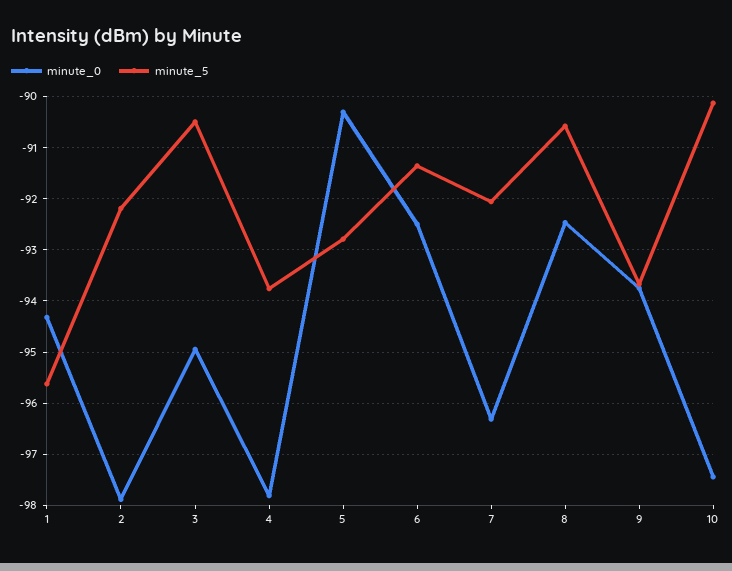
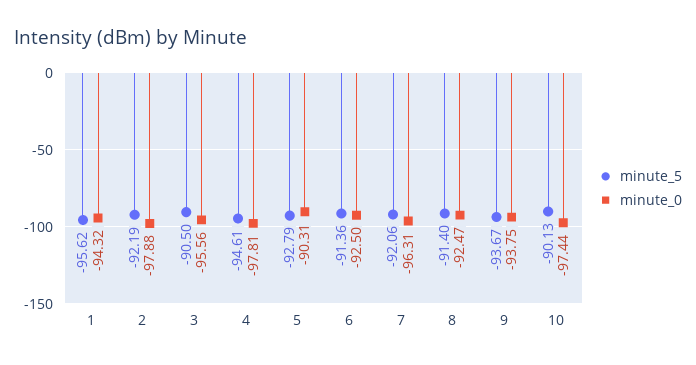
  {
    "minute_0": {
      "1": -94.32,
      "2": -97.88,
-     "3": -95,
+     "3": -95.56,
      "4": -97.81,
      "5": -90.31,
      "6": -92.5,
      "7": -96.31,
      "8": -92.47,
      "9": -93.75,
      "10": -97.44
    },
    "minute_5": {
      "1": -95.62,
      "2": -92.19,
      "3": -90.5,
-     "4": -93.8,
+     "4": -94.61,
      "5": -92.79,
      "6": -91.36,
      "7": -92.06,
-     "8": -90.6,
+     "8": -91.4,
      "9": -93.67,
      "10": -90.13
    }
  }

